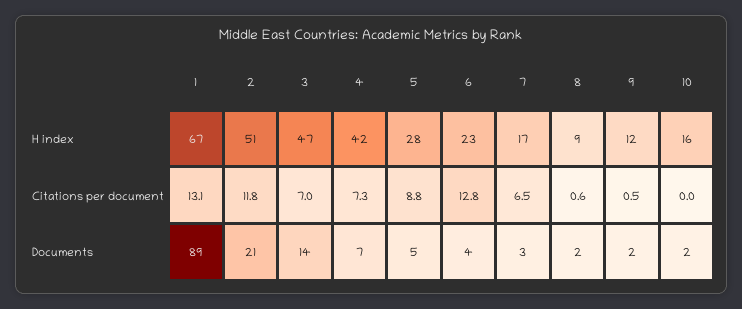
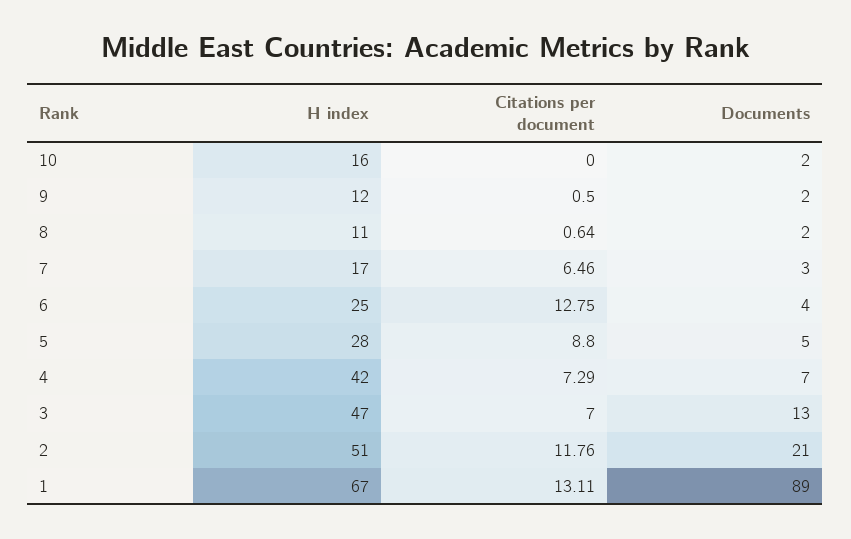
  {
    "1": {
      "H index": 67,
      "Citations per document": 13.11,
      "Documents": 89
    },
    "2": {
      "H index": 51,
      "Citations per document": 11.76,
      "Documents": 21
    },
    "3": {
      "H index": 47,
      "Citations per document": 7,
-     "Documents": 14
+     "Documents": 13
    },
    "4": {
      "H index": 42,
      "Citations per document": 7.29,
      "Documents": 7
    },
    "5": {
      "H index": 28,
      "Citations per document": 8.8,
      "Documents": 5
    },
    "6": {
-     "H index": 23,
+     "H index": 25,
      "Citations per document": 12.75,
      "Documents": 4
    },
    "7": {
      "H index": 17,
      "Citations per document": 6.46,
      "Documents": 3
    },
    "8": {
-     "H index": 9,
+     "H index": 11,
      "Citations per document": 0.64,
      "Documents": 2
    },
    "9": {
      "H index": 12,
      "Citations per document": 0.5,
      "Documents": 2
    },
    "10": {
      "H index": 16,
      "Citations per document": 0,
      "Documents": 2
    }
  }

